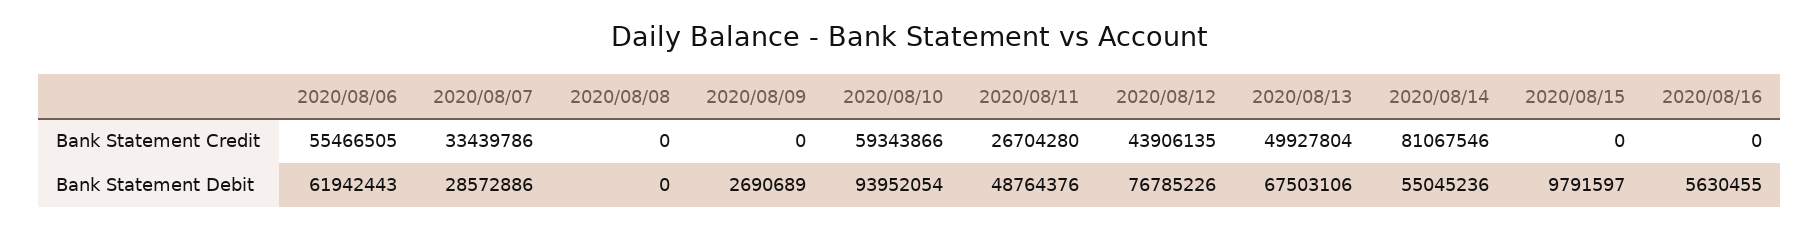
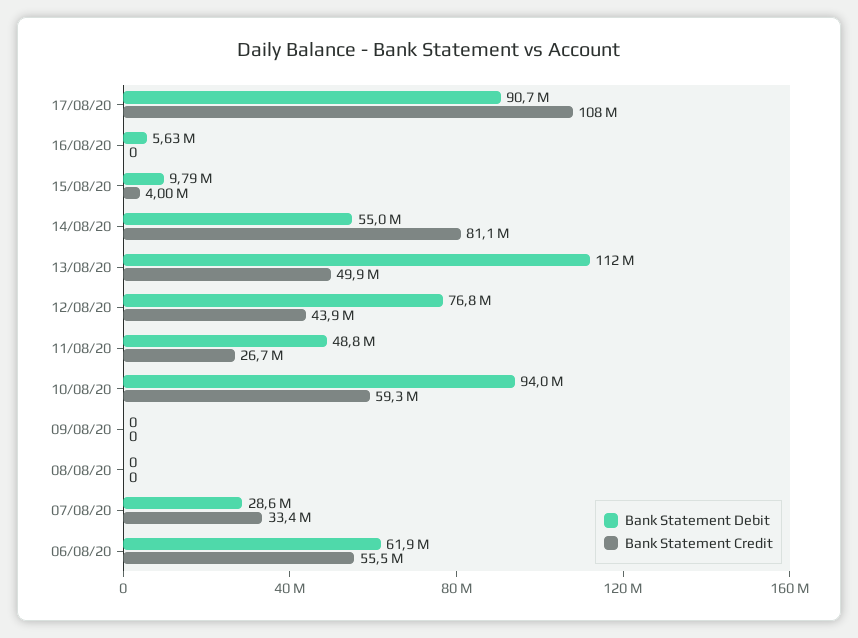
  {
    "Bank Statement Credit": {
      "2020/08/06": 55466505,
      "2020/08/07": 33439786,
      "2020/08/08": 0,
      "2020/08/09": 0,
      "2020/08/10": 59343866,
      "2020/08/11": 26704280,
      "2020/08/12": 43906135,
      "2020/08/13": 49927804,
      "2020/08/14": 81067546,
-     "2020/08/15": 0,
+     "2020/08/15": 4000000,
-     "2020/08/16": 0
+     "2020/08/16": 0,
+     "17/08/20": 108000000
    },
    "Bank Statement Debit": {
      "2020/08/06": 61942443,
      "2020/08/07": 28572886,
      "2020/08/08": 0,
-     "2020/08/09": 2690689,
+     "2020/08/09": 0,
      "2020/08/10": 93952054,
      "2020/08/11": 48764376,
      "2020/08/12": 76785226,
-     "2020/08/13": 67503106,
+     "2020/08/13": 112000000,
      "2020/08/14": 55045236,
      "2020/08/15": 9791597,
-     "2020/08/16": 5630455
+     "2020/08/16": 5630455,
+     "17/08/20": 90700000
    }
  }

